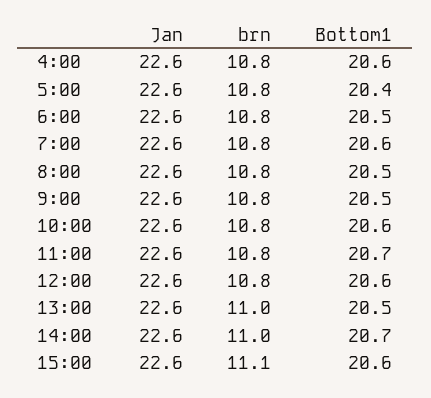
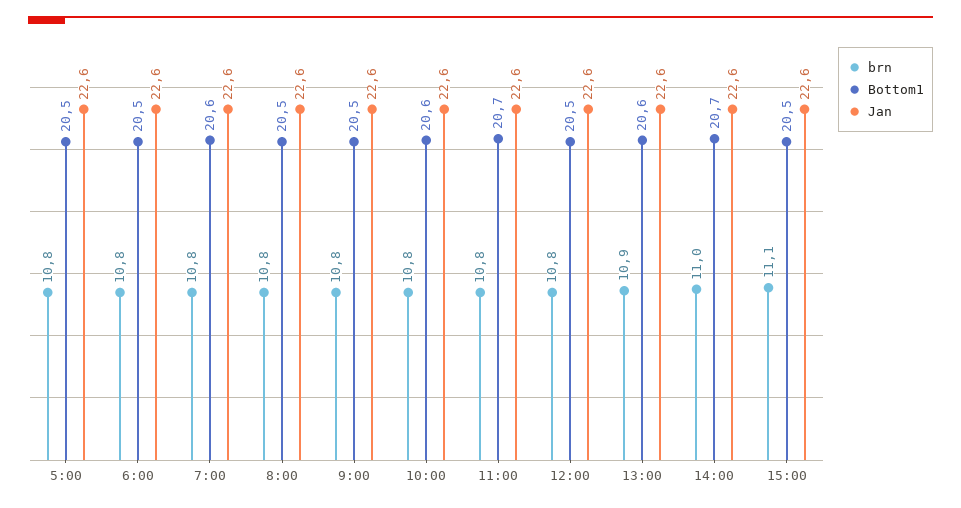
  {
    "Jan": {
-     "4:00": 22.6,
      "5:00": 22.6,
      "6:00": 22.6,
      "7:00": 22.6,
      "8:00": 22.6,
      "9:00": 22.6,
      "10:00": 22.6,
      "11:00": 22.6,
      "12:00": 22.6,
      "13:00": 22.6,
      "14:00": 22.6,
      "15:00": 22.6
    },
    "brn": {
-     "4:00": 10.8,
      "5:00": 10.8,
      "6:00": 10.8,
      "7:00": 10.8,
      "8:00": 10.8,
      "9:00": 10.8,
      "10:00": 10.8,
      "11:00": 10.8,
      "12:00": 10.8,
-     "13:00": 11,
+     "13:00": 10.9,
      "14:00": 11,
      "15:00": 11.1
    },
    "Bottom1": {
-     "4:00": 20.6,
-     "5:00": 20.4,
+     "5:00": 20.5,
      "6:00": 20.5,
      "7:00": 20.6,
      "8:00": 20.5,
      "9:00": 20.5,
      "10:00": 20.6,
      "11:00": 20.7,
-     "12:00": 20.6,
+     "12:00": 20.5,
-     "13:00": 20.5,
+     "13:00": 20.6,
      "14:00": 20.7,
-     "15:00": 20.6
+     "15:00": 20.5
    }
  }

